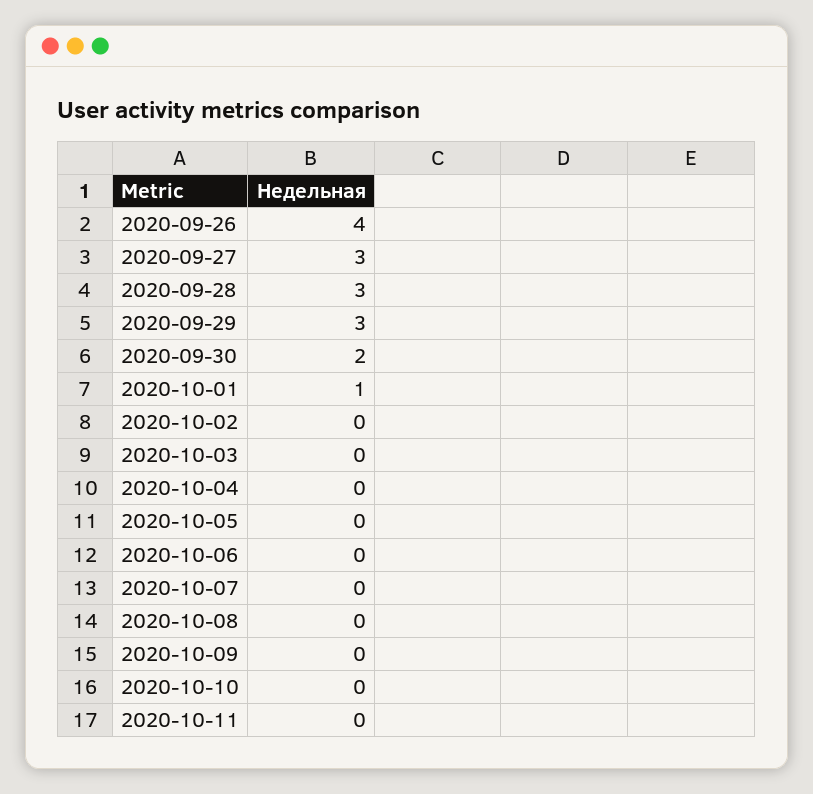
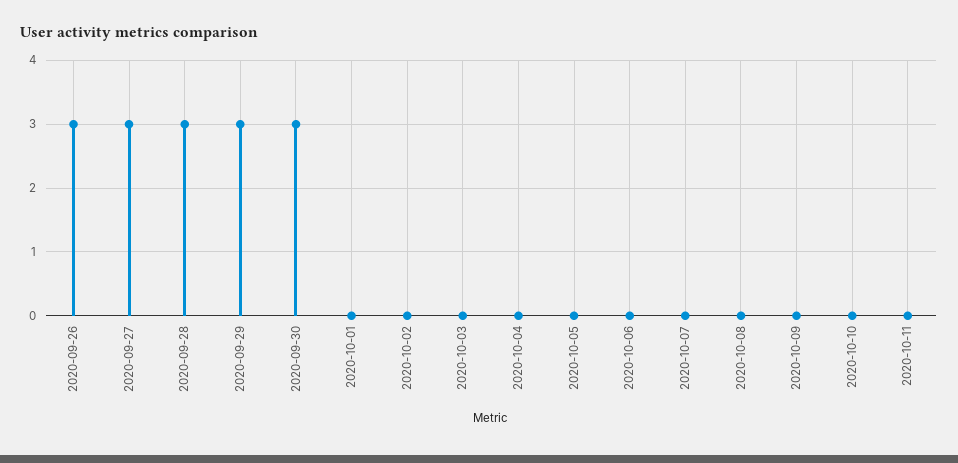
  {
-   "2020-09-26": 4,
+   "2020-09-26": 3,
    "2020-09-27": 3,
    "2020-09-28": 3,
    "2020-09-29": 3,
-   "2020-09-30": 2,
+   "2020-09-30": 3,
-   "2020-10-01": 1,
+   "2020-10-01": 0,
    "2020-10-02": 0,
    "2020-10-03": 0,
    "2020-10-04": 0,
    "2020-10-05": 0,
    "2020-10-06": 0,
    "2020-10-07": 0,
    "2020-10-08": 0,
    "2020-10-09": 0,
    "2020-10-10": 0,
    "2020-10-11": 0
  }

